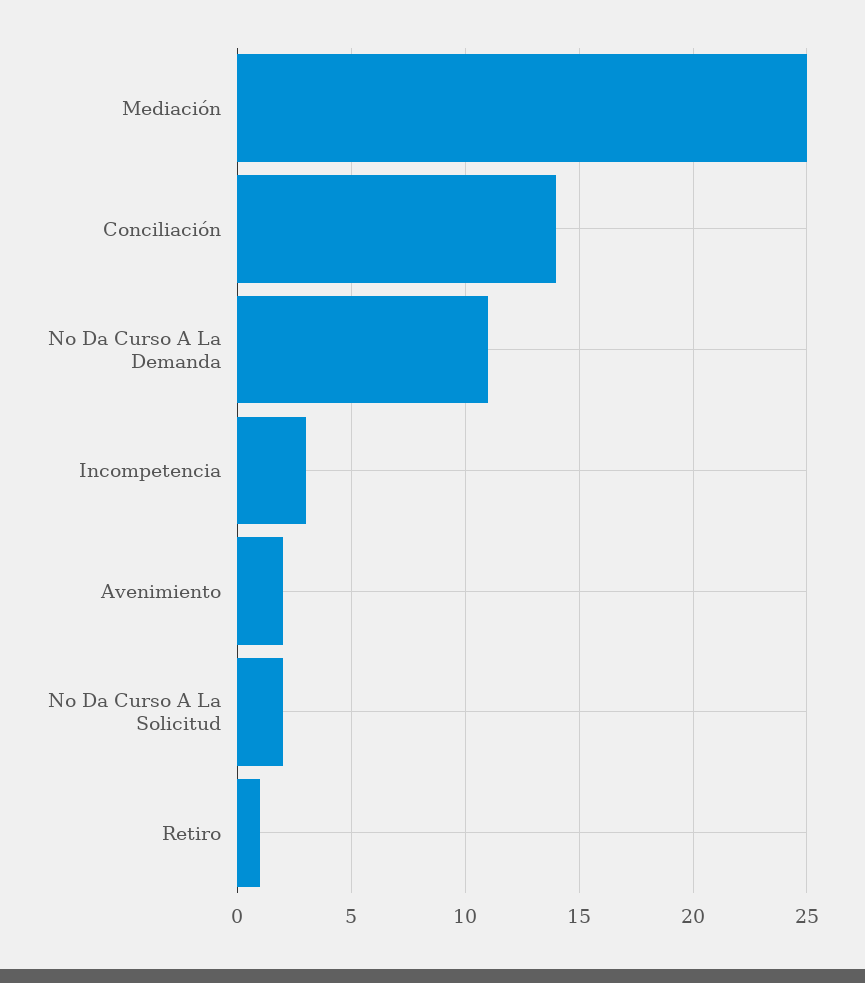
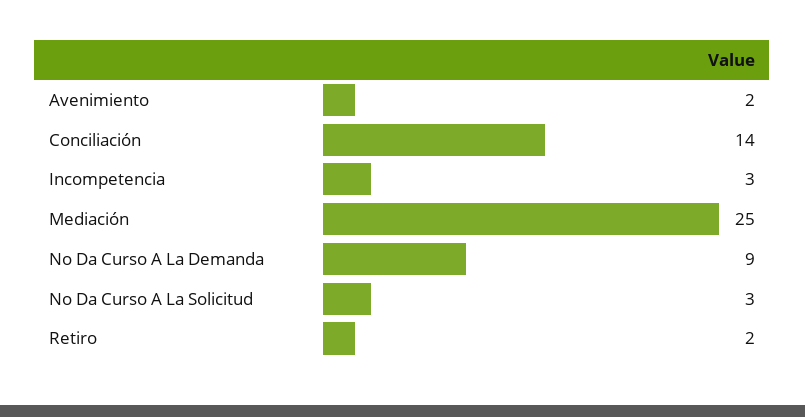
  {
    "Mediación": 25,
    "Conciliación": 14,
-   "No Da Curso A La Demanda": 11,
+   "No Da Curso A La Demanda": 9,
    "Incompetencia": 3,
    "Avenimiento": 2,
-   "No Da Curso A La Solicitud": 2,
+   "No Da Curso A La Solicitud": 3,
-   "Retiro": 1
+   "Retiro": 2
  }

